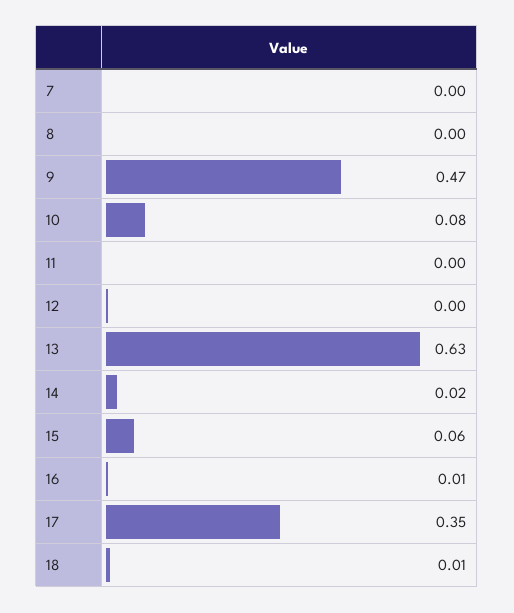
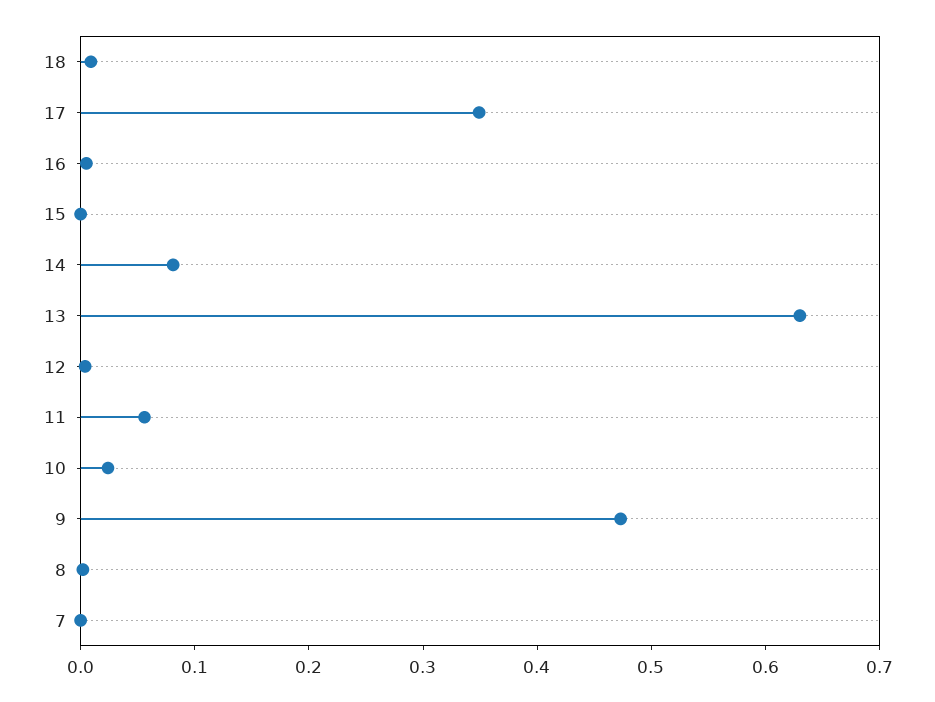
  {
    "7": 0,
    "8": 0,
    "9": 0.47,
-   "10": 0.08,
+   "10": 0.02,
-   "11": 0,
+   "11": 0.06,
    "12": 0,
    "13": 0.63,
-   "14": 0.02,
+   "14": 0.08,
-   "15": 0.06,
+   "15": 0,
    "16": 0.01,
    "17": 0.35,
    "18": 0.01
  }

